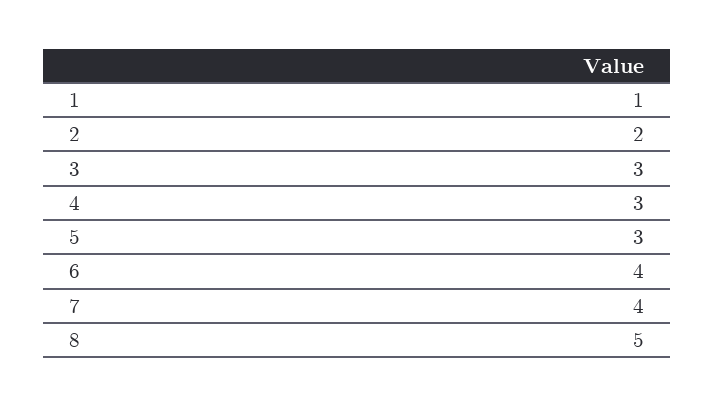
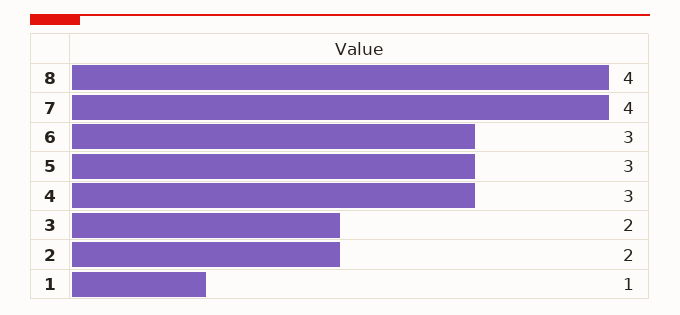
  {
    "1": 1,
    "2": 2,
-   "3": 3,
+   "3": 2,
    "4": 3,
    "5": 3,
-   "6": 4,
+   "6": 3,
    "7": 4,
-   "8": 5
+   "8": 4
  }

